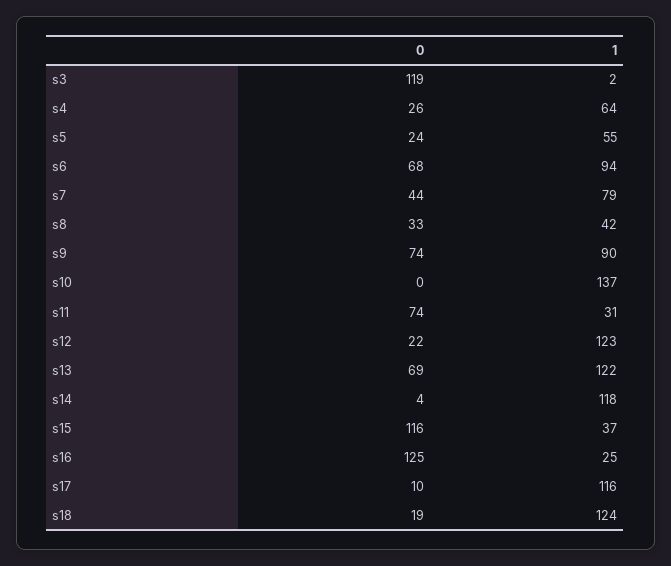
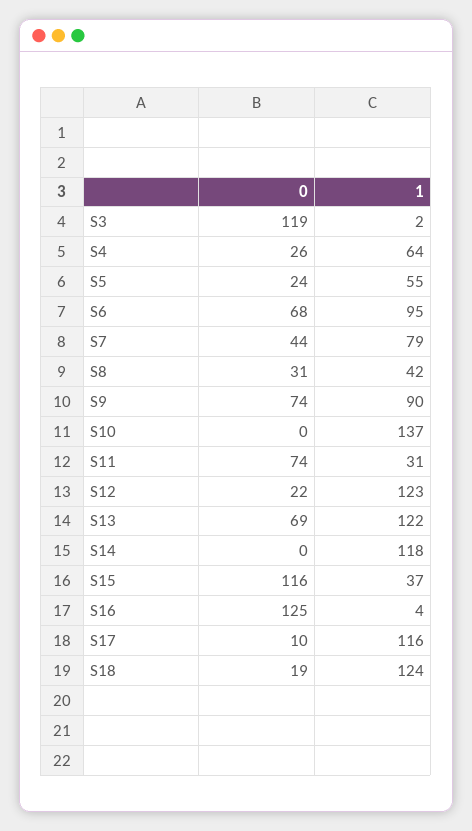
  {
    "0": {
      "s3": 119,
      "s4": 26,
      "s5": 24,
      "s6": 68,
      "s7": 44,
-     "s8": 33,
+     "s8": 31,
      "s9": 74,
      "s10": 0,
      "s11": 74,
      "s12": 22,
      "s13": 69,
-     "s14": 4,
+     "s14": 0,
      "s15": 116,
      "s16": 125,
      "s17": 10,
      "s18": 19
    },
    "1": {
      "s3": 2,
      "s4": 64,
      "s5": 55,
-     "s6": 94,
+     "s6": 95,
      "s7": 79,
      "s8": 42,
      "s9": 90,
      "s10": 137,
      "s11": 31,
      "s12": 123,
      "s13": 122,
      "s14": 118,
      "s15": 37,
-     "s16": 25,
+     "s16": 4,
      "s17": 116,
      "s18": 124
    }
  }

